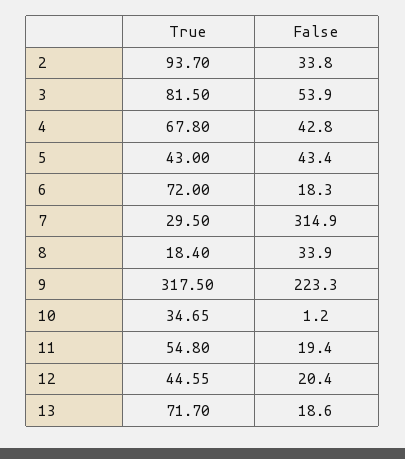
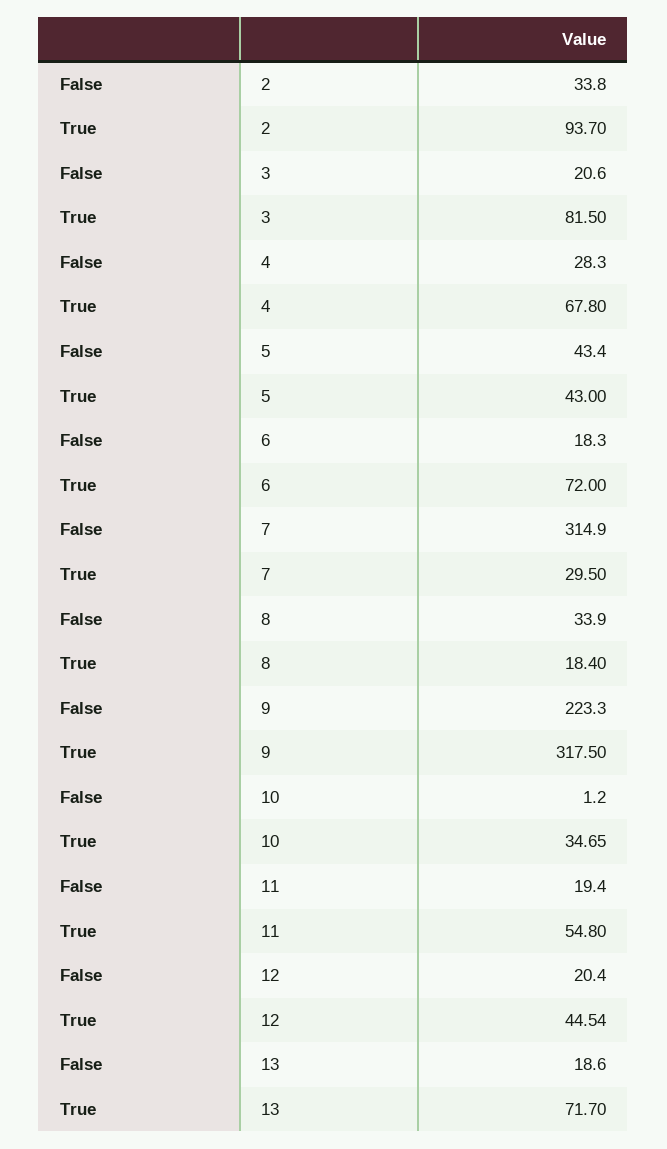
  {
    "True": {
      "2": 93.7,
      "3": 81.5,
      "4": 67.8,
      "5": 43,
      "6": 72,
      "7": 29.5,
      "8": 18.4,
      "9": 317.5,
      "10": 34.65,
      "11": 54.8,
-     "12": 44.55,
+     "12": 44.54,
      "13": 71.7
    },
    "False": {
      "2": 33.8,
-     "3": 53.9,
+     "3": 20.6,
-     "4": 42.8,
+     "4": 28.3,
      "5": 43.4,
      "6": 18.3,
      "7": 314.9,
      "8": 33.9,
      "9": 223.3,
      "10": 1.2,
      "11": 19.4,
      "12": 20.4,
      "13": 18.6
    }
  }

